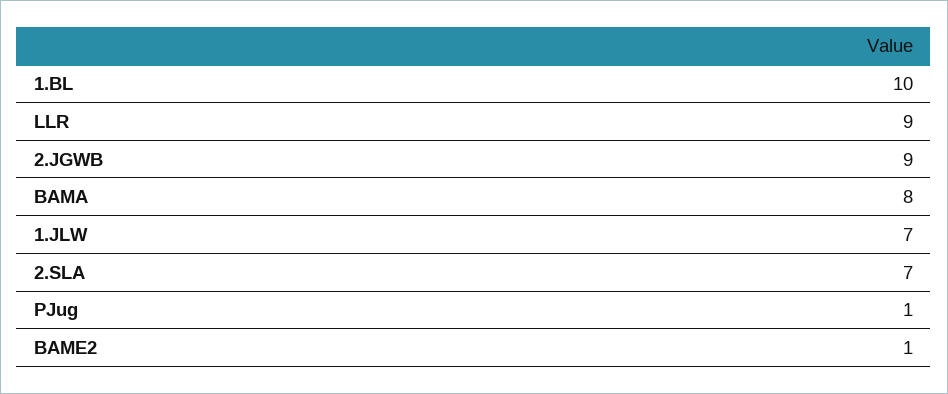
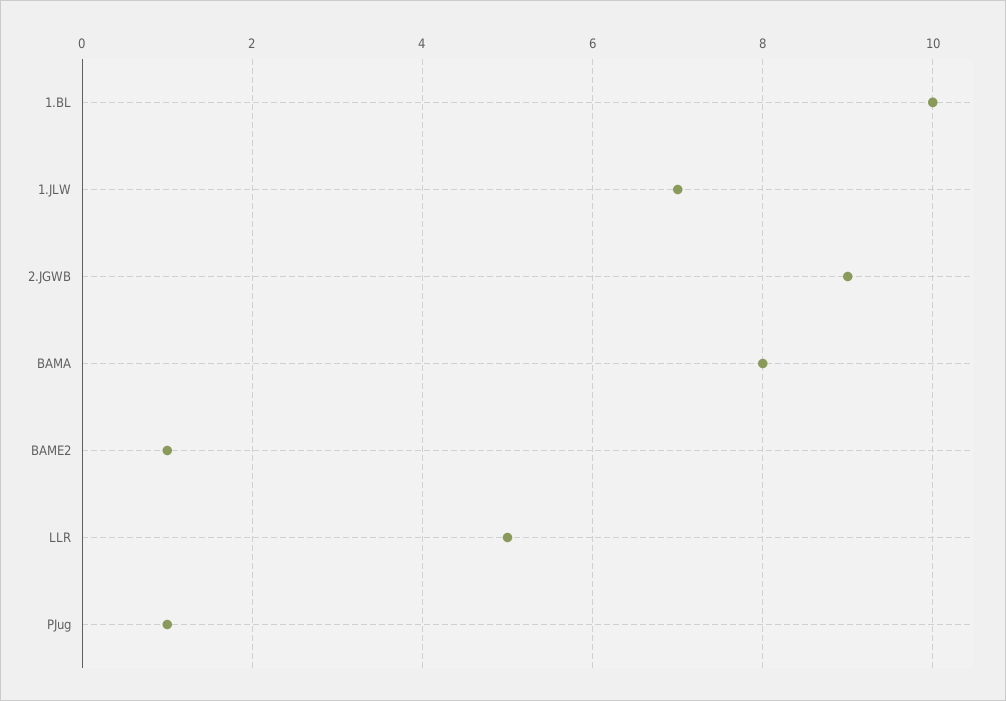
  {
    "1.BL": 10,
-   "LLR": 9,
+   "LLR": 5,
    "2.JGWB": 9,
    "BAMA": 8,
    "1.JLW": 7,
-   "2.SLA": 7,
    "PJug": 1,
    "BAME2": 1
  }

